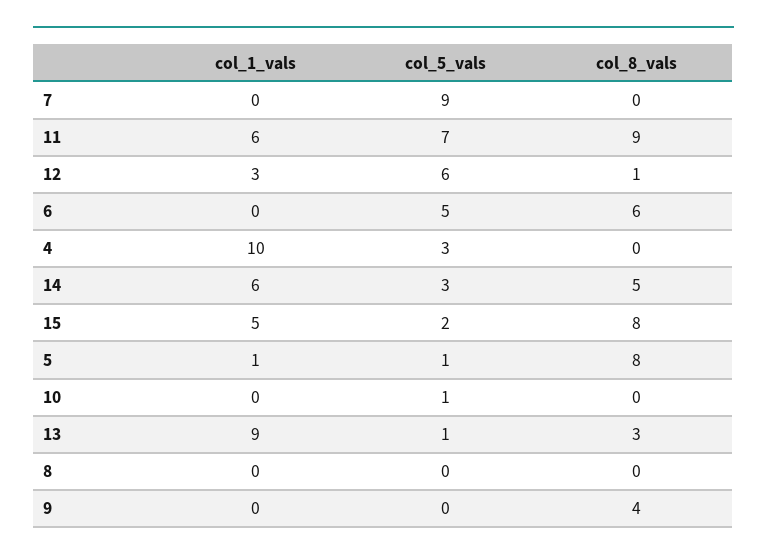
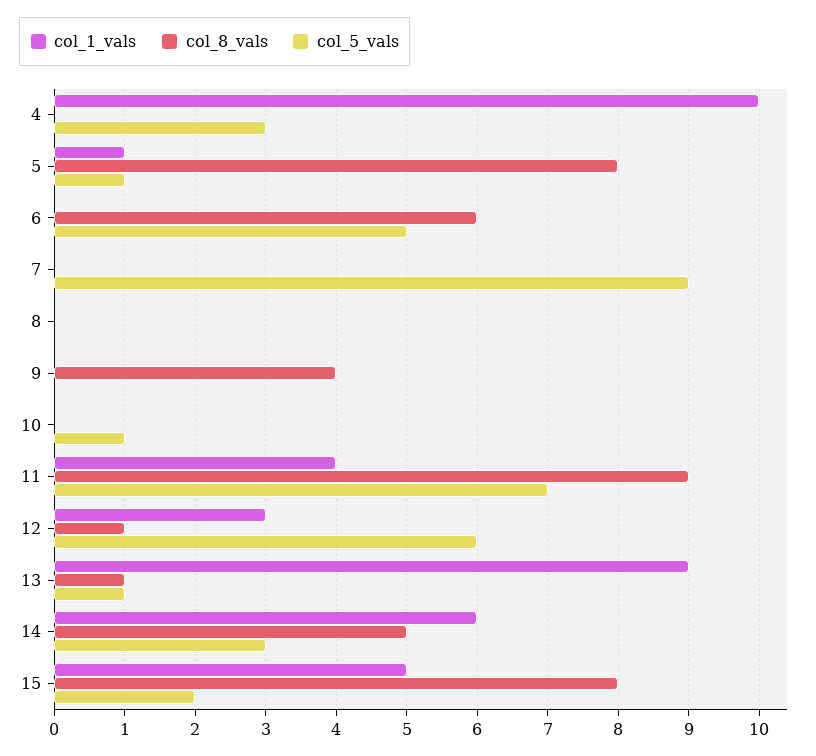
  {
    "col_1_vals": {
      "7": 0,
-     "11": 6,
+     "11": 4,
      "12": 3,
      "6": 0,
      "4": 10,
      "14": 6,
      "15": 5,
      "5": 1,
      "10": 0,
      "13": 9,
      "8": 0,
      "9": 0
    },
    "col_5_vals": {
      "7": 9,
      "11": 7,
      "12": 6,
      "6": 5,
      "4": 3,
      "14": 3,
      "15": 2,
      "5": 1,
      "10": 1,
      "13": 1,
      "8": 0,
      "9": 0
    },
    "col_8_vals": {
      "7": 0,
      "11": 9,
      "12": 1,
      "6": 6,
      "4": 0,
      "14": 5,
      "15": 8,
      "5": 8,
      "10": 0,
-     "13": 3,
+     "13": 1,
      "8": 0,
      "9": 4
    }
  }

